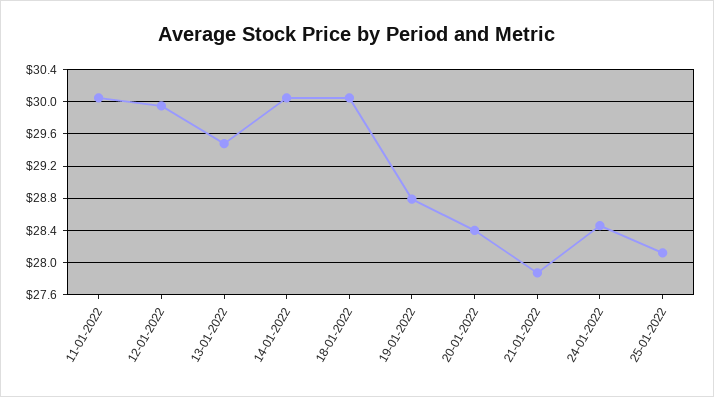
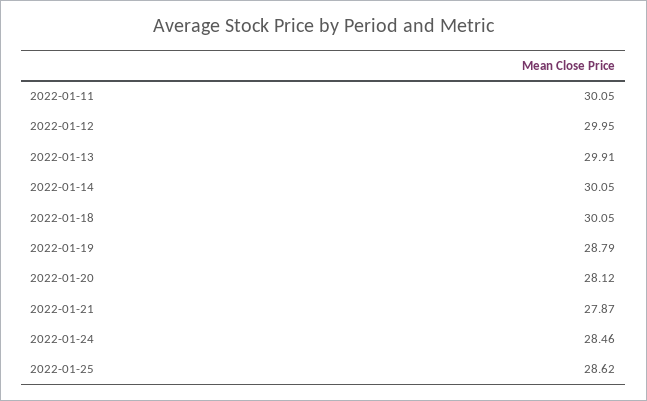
  {
    "11-01-2022": 30.05,
    "12-01-2022": 29.95,
-   "13-01-2022": 29.5,
+   "13-01-2022": 29.91,
    "14-01-2022": 30.05,
    "18-01-2022": 30.05,
    "19-01-2022": 28.79,
-   "20-01-2022": 28.4,
+   "20-01-2022": 28.12,
    "21-01-2022": 27.87,
    "24-01-2022": 28.46,
-   "25-01-2022": 28.1
+   "25-01-2022": 28.62
  }

